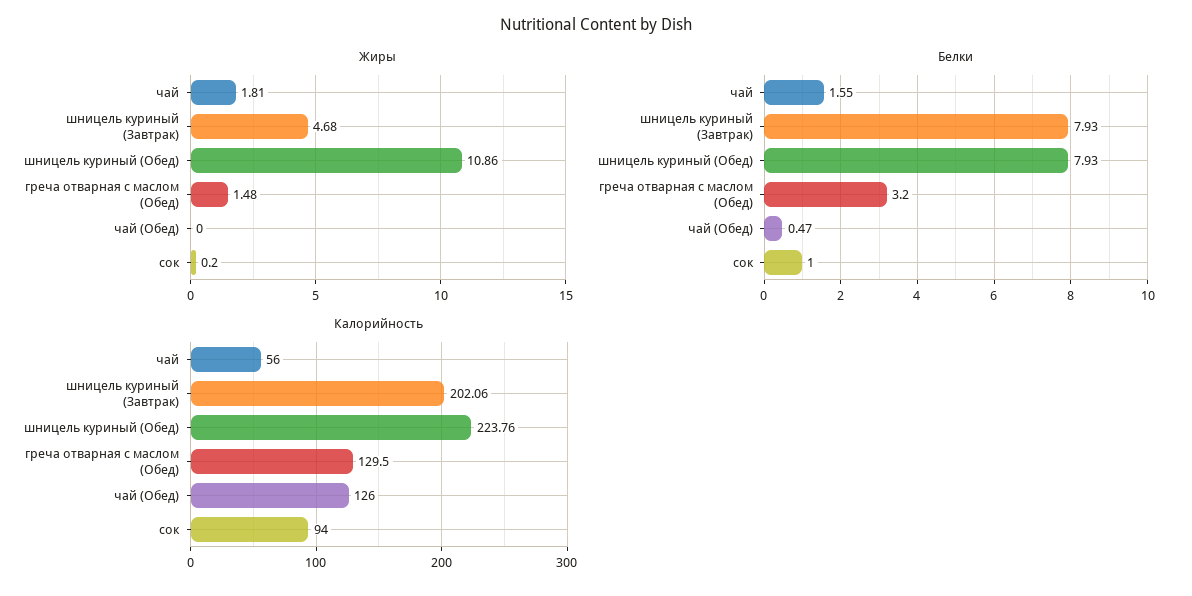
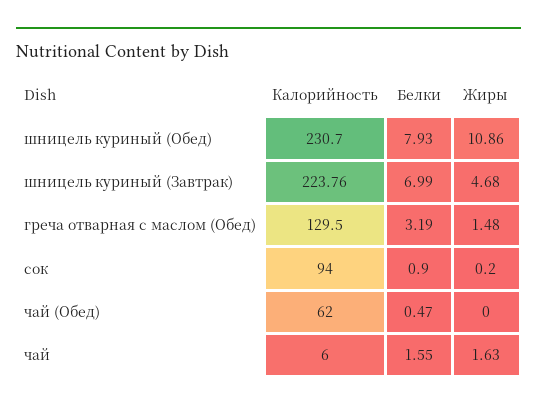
  {
    "Жиры": {
-     "чай": 1.81,
+     "чай": 1.63,
      "шницель куриный (Завтрак)": 4.68,
      "шницель куриный (Обед)": 10.86,
      "греча отварная с маслом (Обед)": 1.48,
      "чай (Обед)": 0,
      "сок": 0.2
    },
    "Белки": {
      "чай": 1.55,
-     "шницель куриный (Завтрак)": 7.93,
+     "шницель куриный (Завтрак)": 6.99,
      "шницель куриный (Обед)": 7.93,
-     "греча отварная с маслом (Обед)": 3.2,
+     "греча отварная с маслом (Обед)": 3.19,
      "чай (Обед)": 0.47,
-     "сок": 1
+     "сок": 0.9
    },
    "Калорийность": {
-     "чай": 56,
+     "чай": 6,
-     "шницель куриный (Завтрак)": 202.06,
+     "шницель куриный (Завтрак)": 223.76,
-     "шницель куриный (Обед)": 223.76,
+     "шницель куриный (Обед)": 230.7,
      "греча отварная с маслом (Обед)": 129.5,
-     "чай (Обед)": 126,
+     "чай (Обед)": 62,
      "сок": 94
    }
  }

